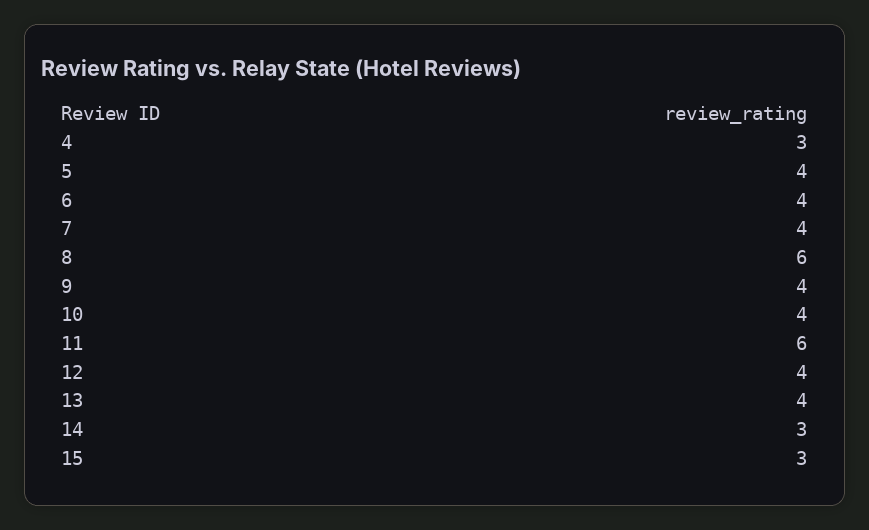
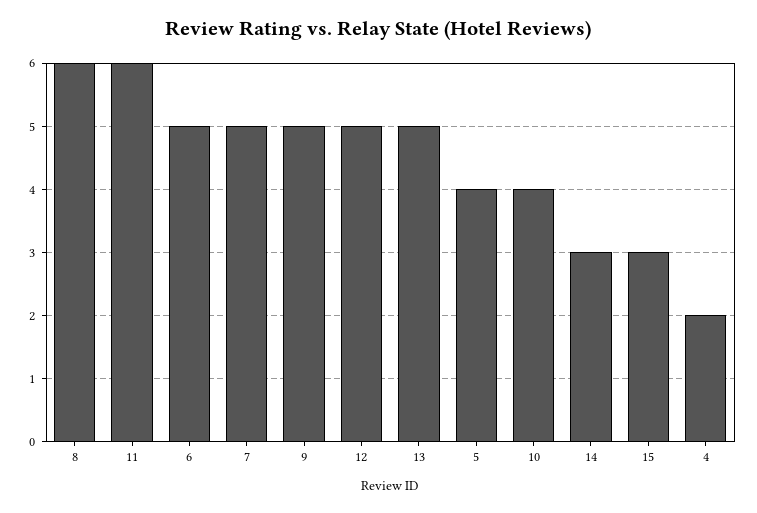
  {
-   "4": 3,
+   "4": 2,
    "5": 4,
-   "6": 4,
+   "6": 5,
-   "7": 4,
+   "7": 5,
    "8": 6,
-   "9": 4,
+   "9": 5,
    "10": 4,
    "11": 6,
-   "12": 4,
+   "12": 5,
-   "13": 4,
+   "13": 5,
    "14": 3,
    "15": 3
  }

